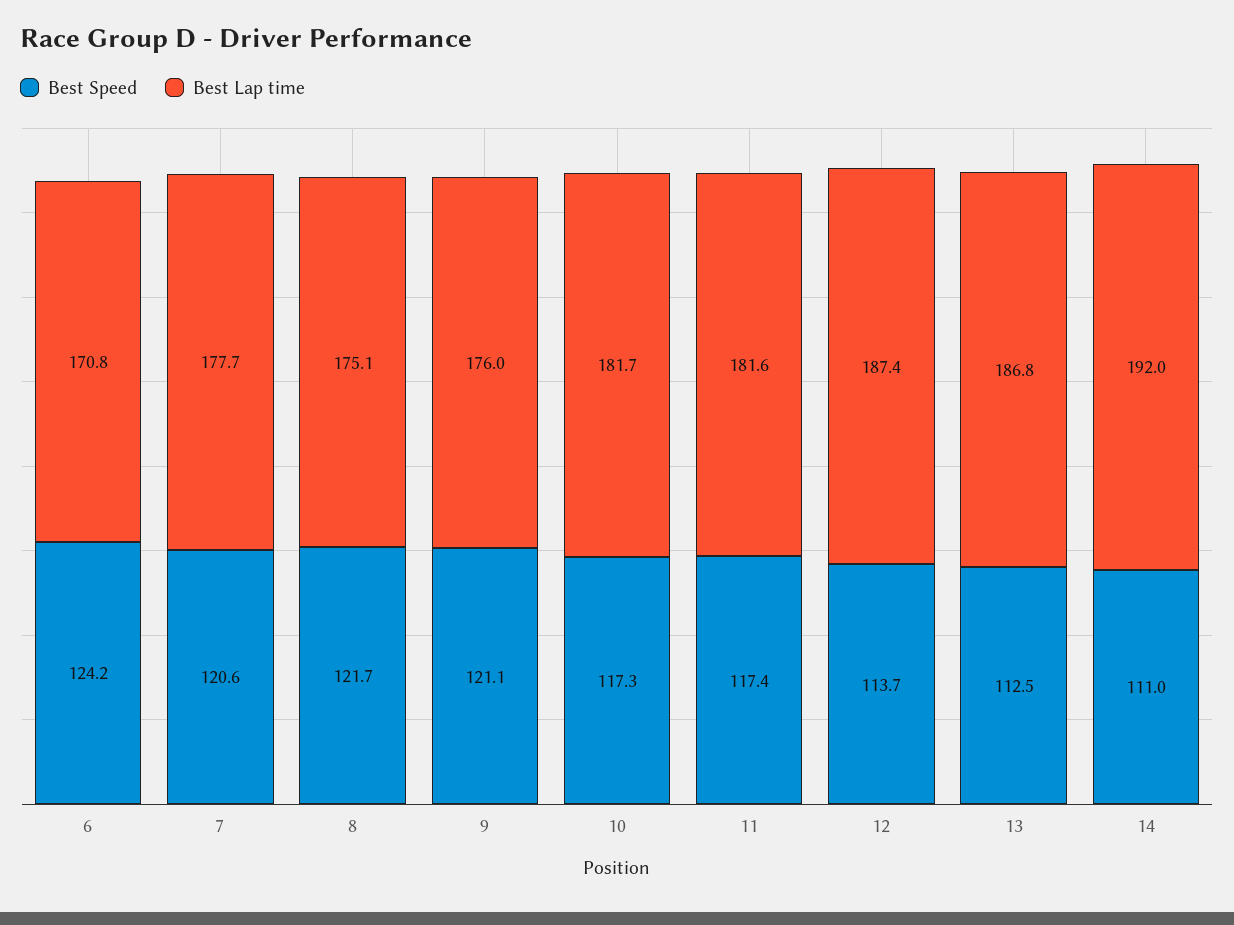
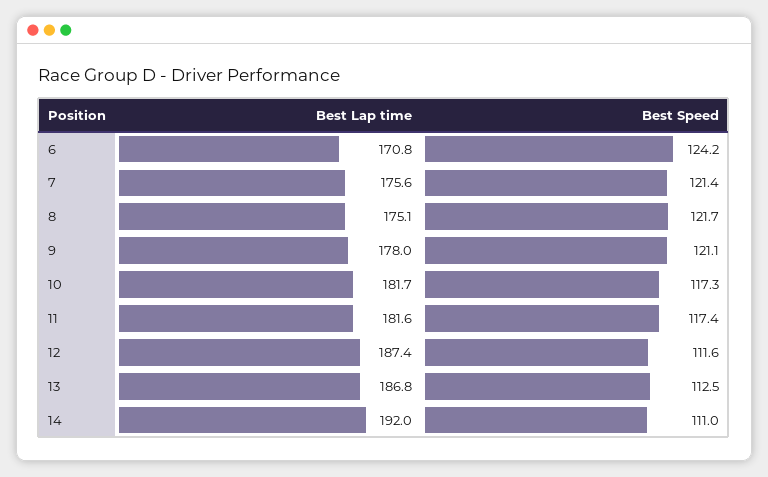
  {
    "Best Speed": {
      "6": 124.2,
-     "7": 120.6,
+     "7": 121.4,
      "8": 121.7,
      "9": 121.1,
      "10": 117.3,
      "11": 117.4,
-     "12": 113.7,
+     "12": 111.6,
      "13": 112.5,
      "14": 111
    },
    "Best Lap time": {
      "6": 170.8,
-     "7": 177.7,
+     "7": 175.6,
      "8": 175.1,
-     "9": 176,
+     "9": 178,
      "10": 181.7,
      "11": 181.6,
      "12": 187.4,
      "13": 186.8,
      "14": 192
    }
  }

